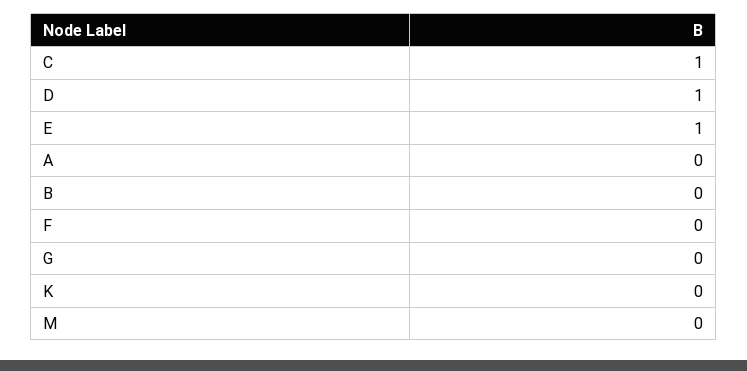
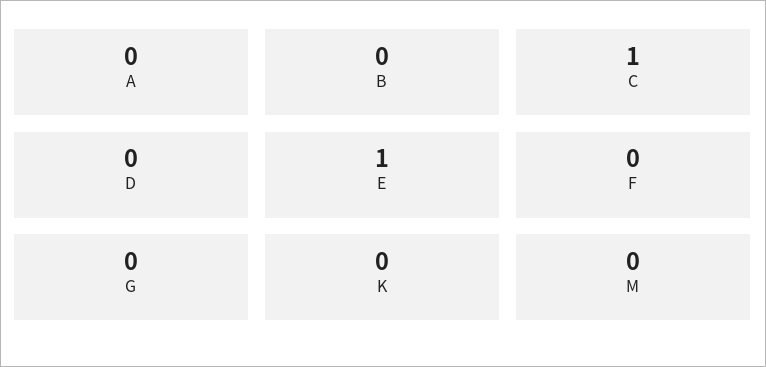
  {
    "C": 1,
-   "D": 1,
+   "D": 0,
    "E": 1,
    "A": 0,
    "B": 0,
    "F": 0,
    "G": 0,
    "K": 0,
    "M": 0
  }

